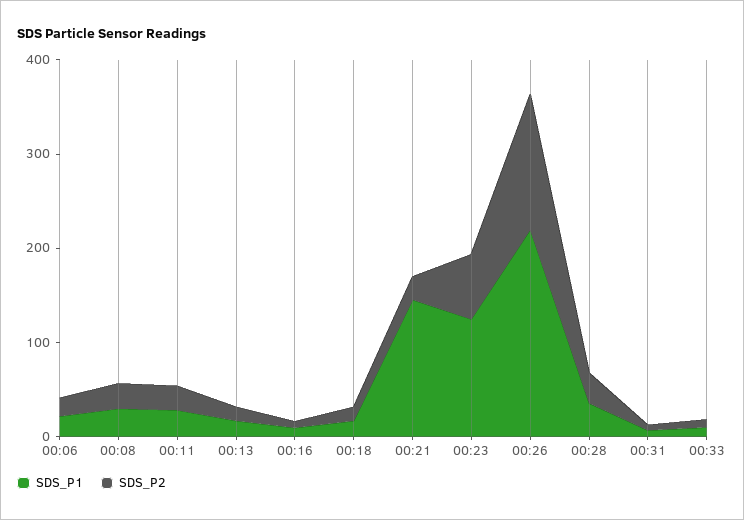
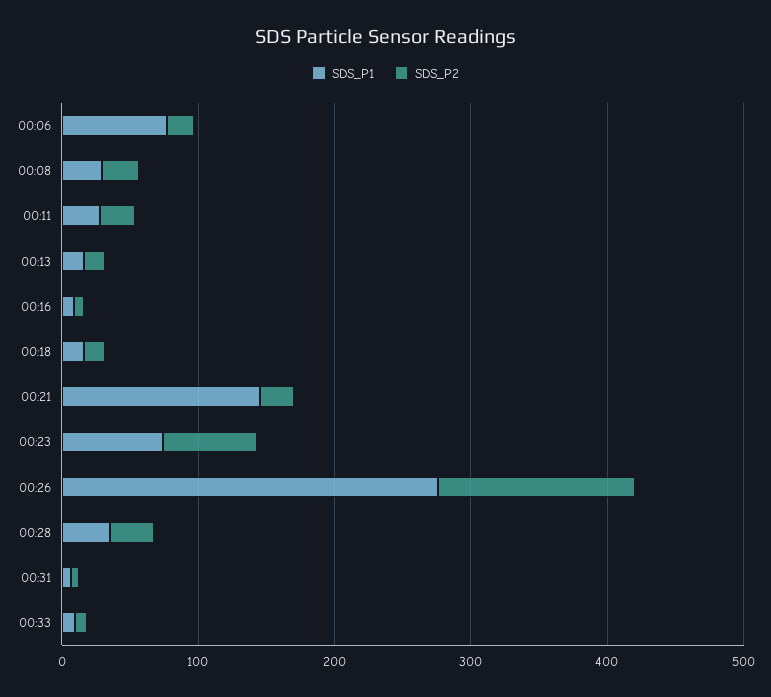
  {
    "SDS_P1": {
-     "00:06": 20,
+     "00:06": 80,
      "00:08": 20,
      "00:11": 20,
      "00:13": 20,
      "00:16": 0,
      "00:18": 20,
      "00:21": 140,
-     "00:23": 120,
+     "00:23": 80,
-     "00:26": 220,
+     "00:26": 280,
      "00:28": 40,
      "00:31": 0,
      "00:33": 0
    },
    "SDS_P2": {
      "00:06": 20,
      "00:08": 20,
      "00:11": 20,
      "00:13": 20,
      "00:16": 0,
      "00:18": 20,
      "00:21": 20,
      "00:23": 60,
      "00:26": 140,
      "00:28": 40,
      "00:31": 0,
      "00:33": 0
    }
  }

